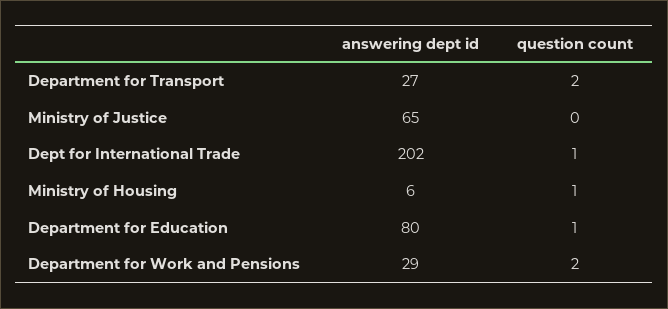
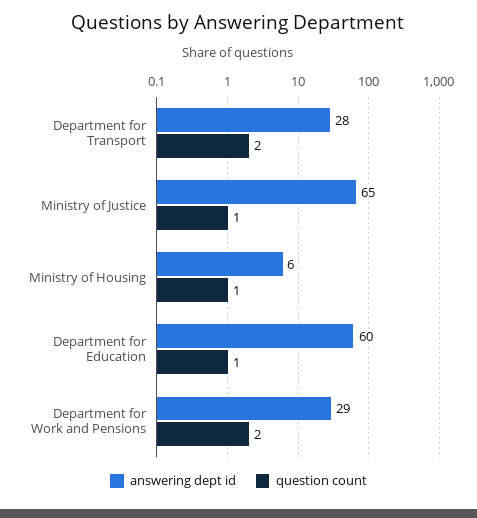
  {
    "answering dept id": {
-     "Department for Transport": 27,
+     "Department for Transport": 28,
      "Ministry of Justice": 65,
-     "Dept for International Trade": 202,
      "Ministry of Housing": 6,
-     "Department for Education": 80,
+     "Department for Education": 60,
      "Department for Work and Pensions": 29
    },
    "question count": {
      "Department for Transport": 2,
-     "Ministry of Justice": 0,
+     "Ministry of Justice": 1,
-     "Dept for International Trade": 1,
      "Ministry of Housing": 1,
      "Department for Education": 1,
      "Department for Work and Pensions": 2
    }
  }

